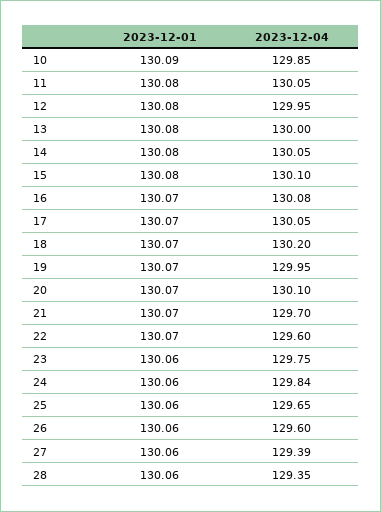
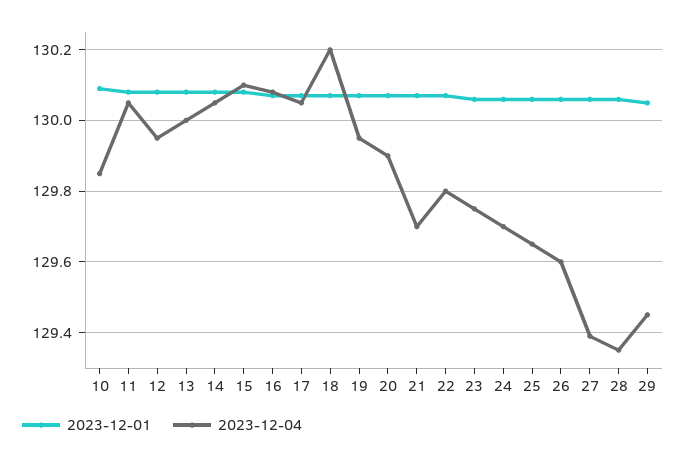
  {
    "2023-12-01": {
      "10": 130.09,
      "11": 130.08,
      "12": 130.08,
      "13": 130.08,
      "14": 130.08,
      "15": 130.08,
      "16": 130.07,
      "17": 130.07,
      "18": 130.07,
      "19": 130.07,
      "20": 130.07,
      "21": 130.07,
      "22": 130.07,
      "23": 130.06,
      "24": 130.06,
      "25": 130.06,
      "26": 130.06,
      "27": 130.06,
-     "28": 130.06
+     "28": 130.06,
+     "29": 130.05
    },
    "2023-12-04": {
      "10": 129.85,
      "11": 130.05,
      "12": 129.95,
      "13": 130,
      "14": 130.05,
      "15": 130.1,
      "16": 130.08,
      "17": 130.05,
      "18": 130.2,
      "19": 129.95,
-     "20": 130.1,
+     "20": 129.9,
      "21": 129.7,
-     "22": 129.6,
+     "22": 129.8,
      "23": 129.75,
-     "24": 129.84,
+     "24": 129.7,
      "25": 129.65,
      "26": 129.6,
      "27": 129.39,
-     "28": 129.35
+     "28": 129.35,
+     "29": 129.45
    }
  }

